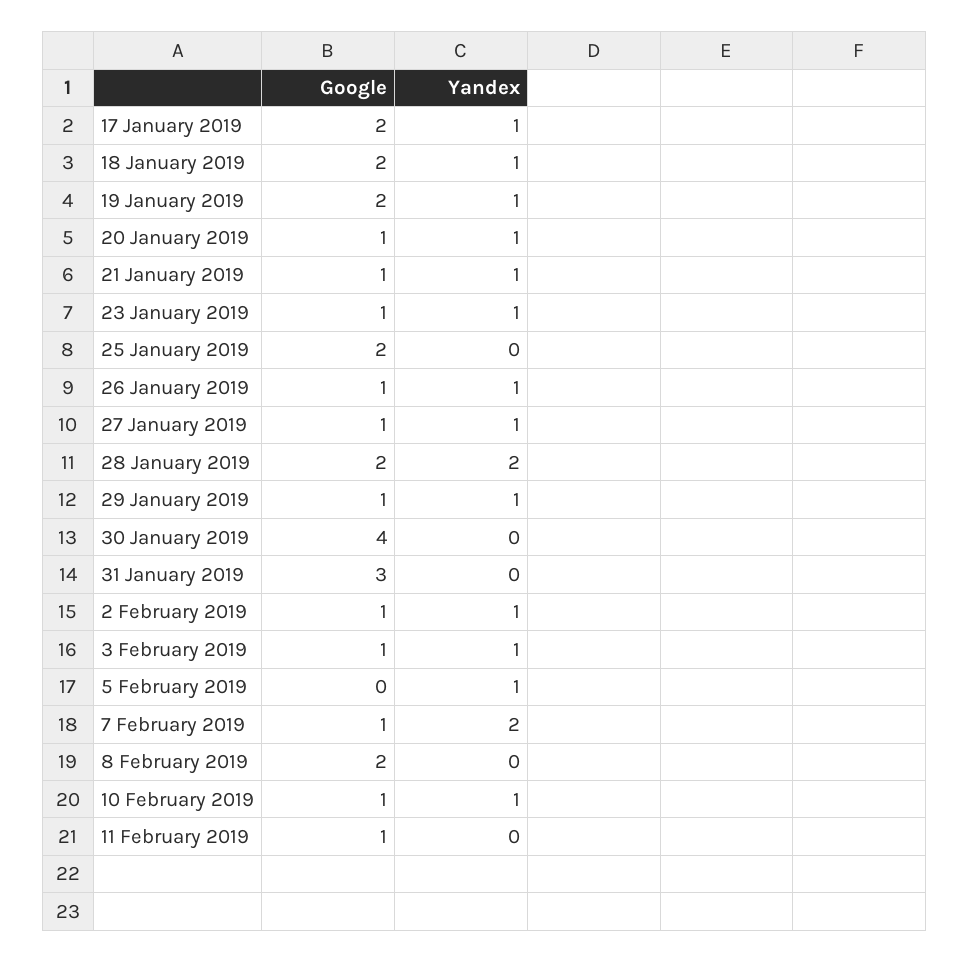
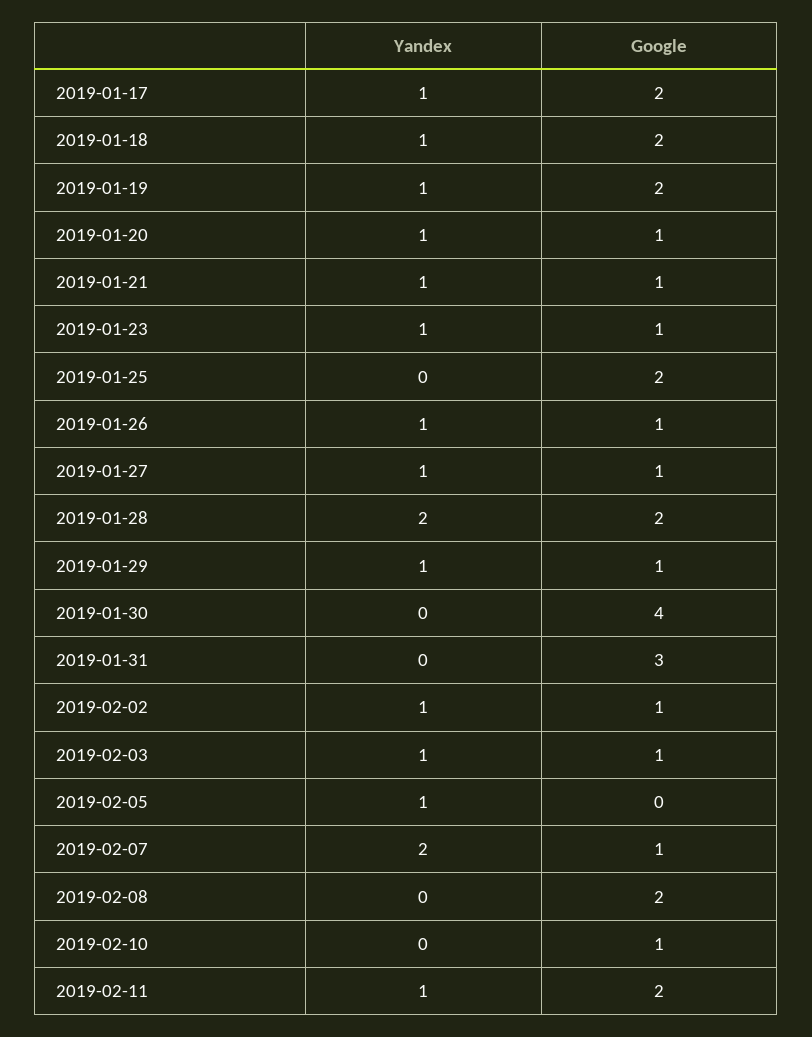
  {
    "Google": {
      "17 January 2019": 2,
      "18 January 2019": 2,
      "19 January 2019": 2,
      "20 January 2019": 1,
      "21 January 2019": 1,
      "23 January 2019": 1,
      "25 January 2019": 2,
      "26 January 2019": 1,
      "27 January 2019": 1,
      "28 January 2019": 2,
      "29 January 2019": 1,
      "30 January 2019": 4,
      "31 January 2019": 3,
      "2 February 2019": 1,
      "3 February 2019": 1,
      "5 February 2019": 0,
      "7 February 2019": 1,
      "8 February 2019": 2,
      "10 February 2019": 1,
-     "11 February 2019": 1
+     "11 February 2019": 2
    },
    "Yandex": {
      "17 January 2019": 1,
      "18 January 2019": 1,
      "19 January 2019": 1,
      "20 January 2019": 1,
      "21 January 2019": 1,
      "23 January 2019": 1,
      "25 January 2019": 0,
      "26 January 2019": 1,
      "27 January 2019": 1,
      "28 January 2019": 2,
      "29 January 2019": 1,
      "30 January 2019": 0,
      "31 January 2019": 0,
      "2 February 2019": 1,
      "3 February 2019": 1,
      "5 February 2019": 1,
      "7 February 2019": 2,
      "8 February 2019": 0,
-     "10 February 2019": 1,
+     "10 February 2019": 0,
-     "11 February 2019": 0
+     "11 February 2019": 1
    }
  }

